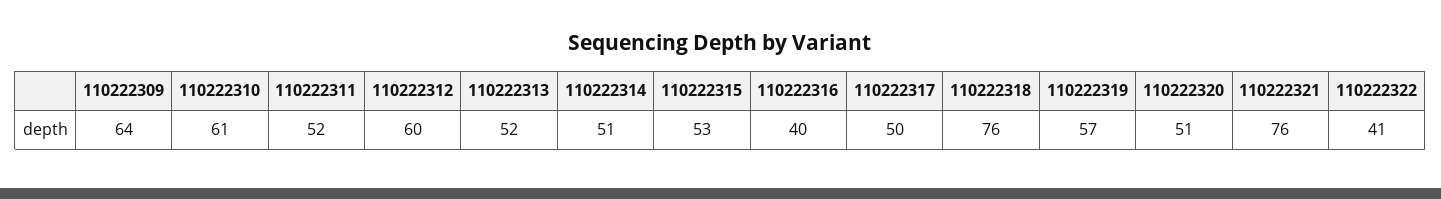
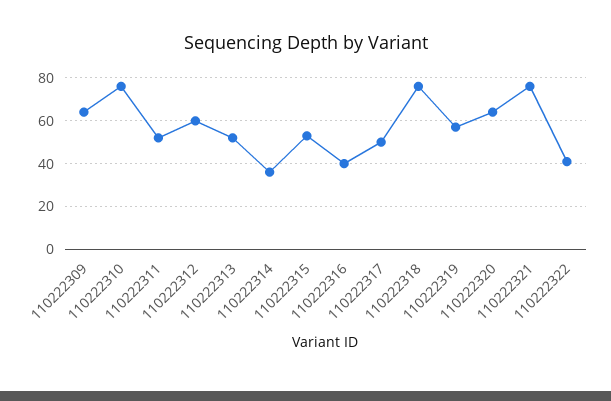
  {
    "110222309": 64,
-   "110222310": 61,
+   "110222310": 75,
    "110222311": 52,
    "110222312": 60,
    "110222313": 52,
-   "110222314": 51,
+   "110222314": 35,
    "110222315": 53,
    "110222316": 40,
    "110222317": 50,
    "110222318": 76,
    "110222319": 57,
-   "110222320": 51,
+   "110222320": 65,
    "110222321": 76,
    "110222322": 41
  }

